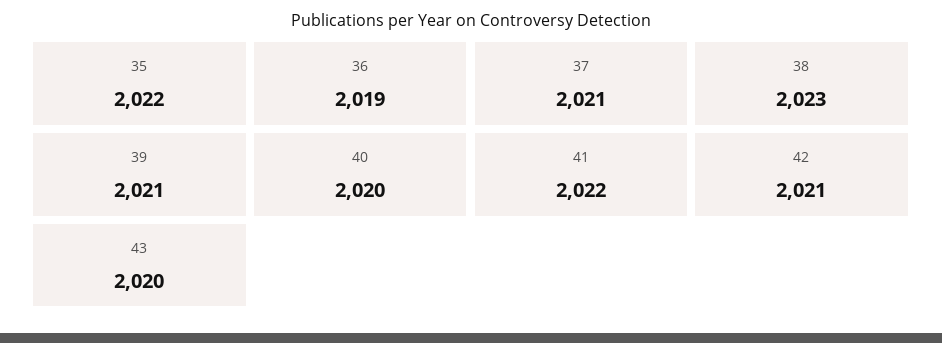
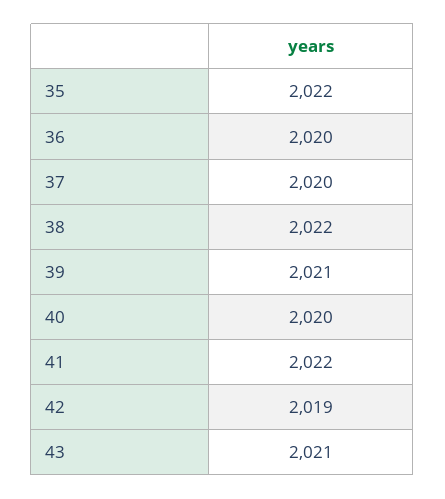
  {
    "35": 2022,
-   "36": 2019,
+   "36": 2020,
-   "37": 2021,
+   "37": 2020,
-   "38": 2023,
+   "38": 2022,
    "39": 2021,
    "40": 2020,
    "41": 2022,
-   "42": 2021,
+   "42": 2019,
-   "43": 2020
+   "43": 2021
  }

